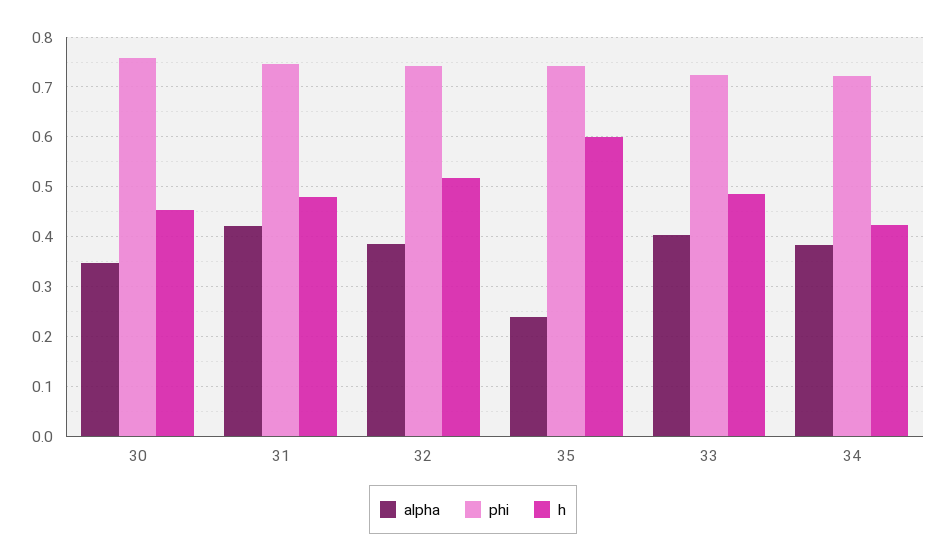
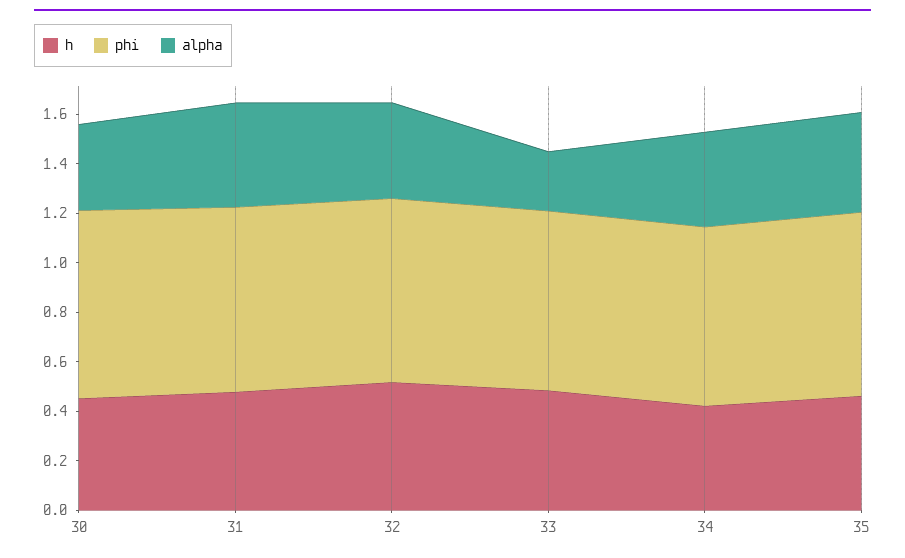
  {
    "alpha": {
      "30": 0.34,
      "31": 0.42,
      "32": 0.38,
-     "35": 0.24,
+     "35": 0.4,
-     "33": 0.4,
+     "33": 0.25,
      "34": 0.38
    },
    "phi": {
      "30": 0.76,
      "31": 0.74,
      "32": 0.74,
      "35": 0.74,
      "33": 0.72,
      "34": 0.72
    },
    "h": {
      "30": 0.46,
      "31": 0.48,
      "32": 0.52,
-     "35": 0.6,
+     "35": 0.45,
      "33": 0.48,
      "34": 0.42
    }
  }

